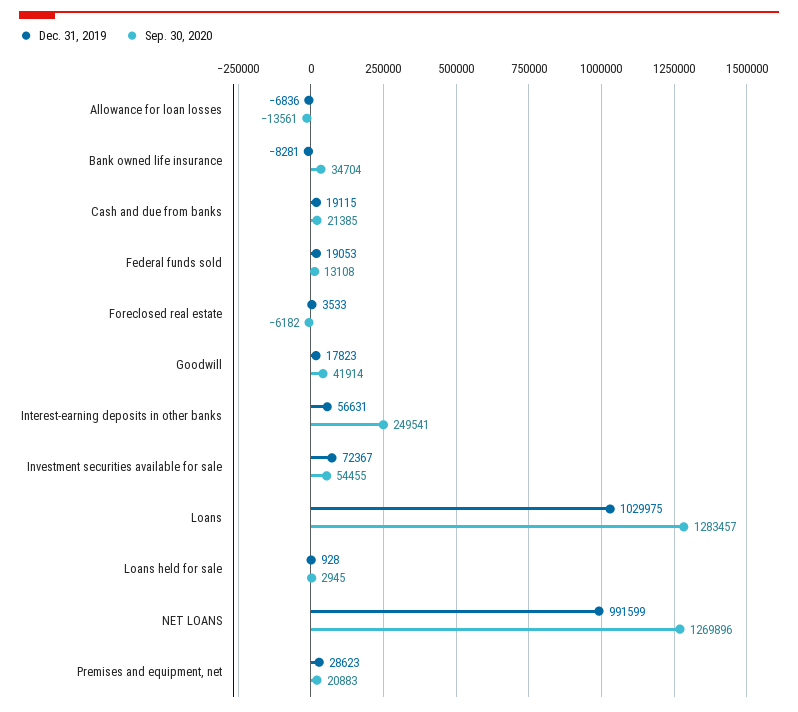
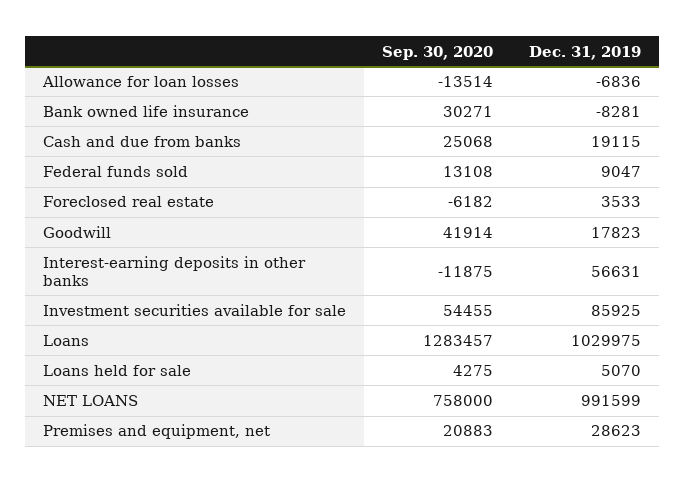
  {
    "Dec. 31, 2019": {
      "Allowance for loan losses": -6836,
      "Bank owned life insurance": -8281,
      "Cash and due from banks": 19115,
-     "Federal funds sold": 19053,
+     "Federal funds sold": 9047,
      "Foreclosed real estate": 3533,
      "Goodwill": 17823,
      "Interest-earning deposits in other banks": 56631,
-     "Investment securities available for sale": 72367,
+     "Investment securities available for sale": 85925,
      "Loans": 1029975,
-     "Loans held for sale": 928,
+     "Loans held for sale": 5070,
      "NET LOANS": 991599,
      "Premises and equipment, net": 28623
    },
    "Sep. 30, 2020": {
-     "Allowance for loan losses": -13561,
+     "Allowance for loan losses": -13514,
-     "Bank owned life insurance": 34704,
+     "Bank owned life insurance": 30271,
-     "Cash and due from banks": 21385,
+     "Cash and due from banks": 25068,
      "Federal funds sold": 13108,
      "Foreclosed real estate": -6182,
      "Goodwill": 41914,
-     "Interest-earning deposits in other banks": 249541,
+     "Interest-earning deposits in other banks": -11875,
      "Investment securities available for sale": 54455,
      "Loans": 1283457,
-     "Loans held for sale": 2945,
+     "Loans held for sale": 4275,
-     "NET LOANS": 1269896,
+     "NET LOANS": 758000,
      "Premises and equipment, net": 20883
    }
  }

